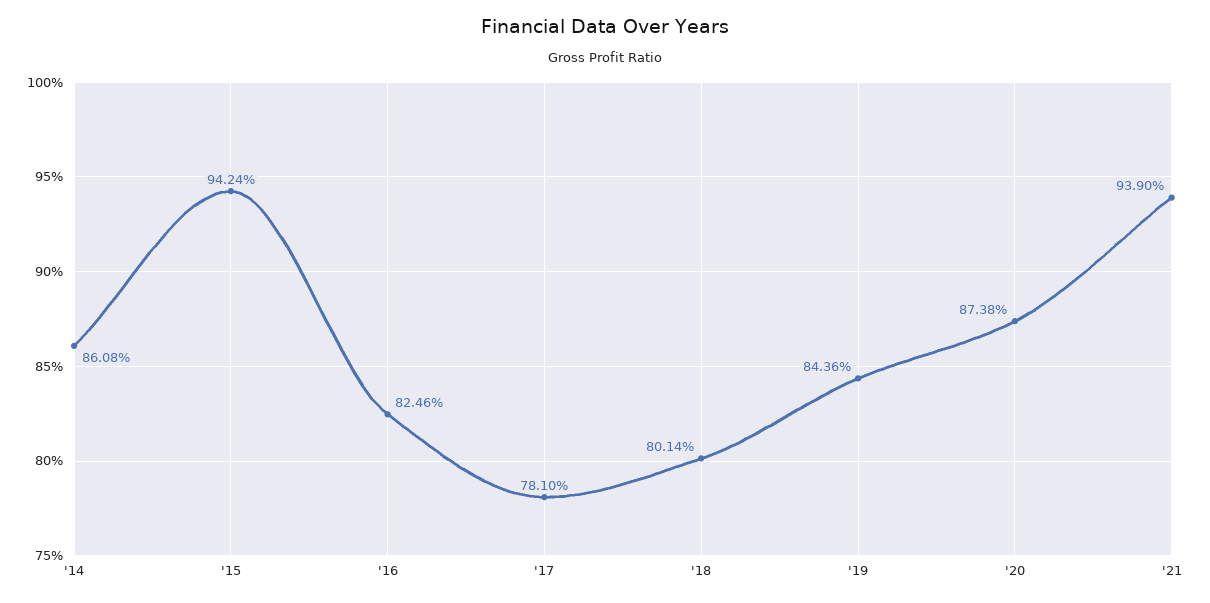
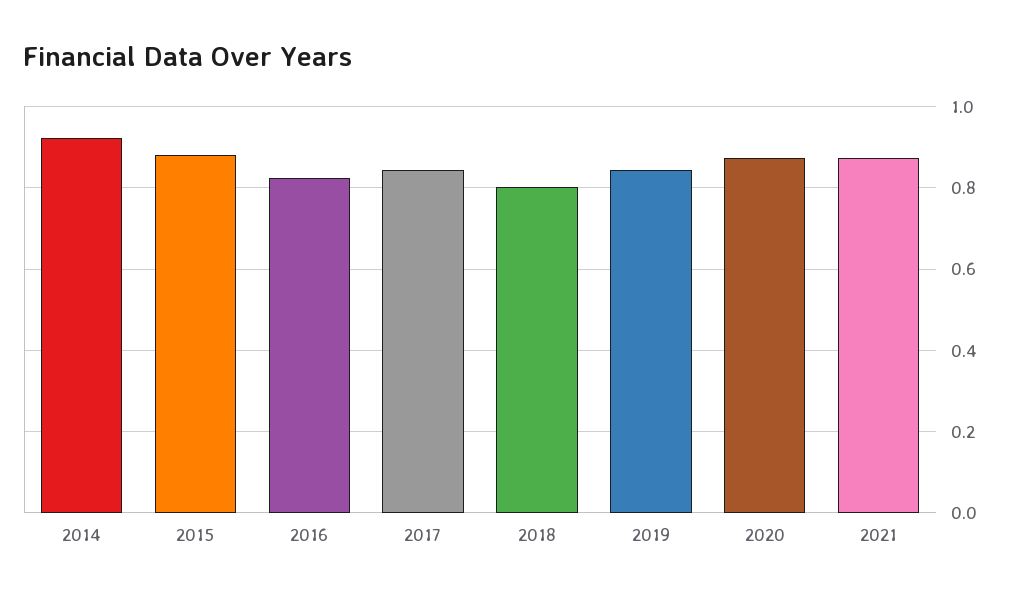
  {
-   "'14": 0.8608,
+   "'14": 0.92,
-   "'15": 0.9424,
+   "'15": 0.88,
    "'16": 0.8246,
-   "'17": 0.781,
+   "'17": 0.84,
    "'18": 0.8014,
    "'19": 0.8436,
    "'20": 0.8738,
-   "'21": 0.939
+   "'21": 0.88
  }

